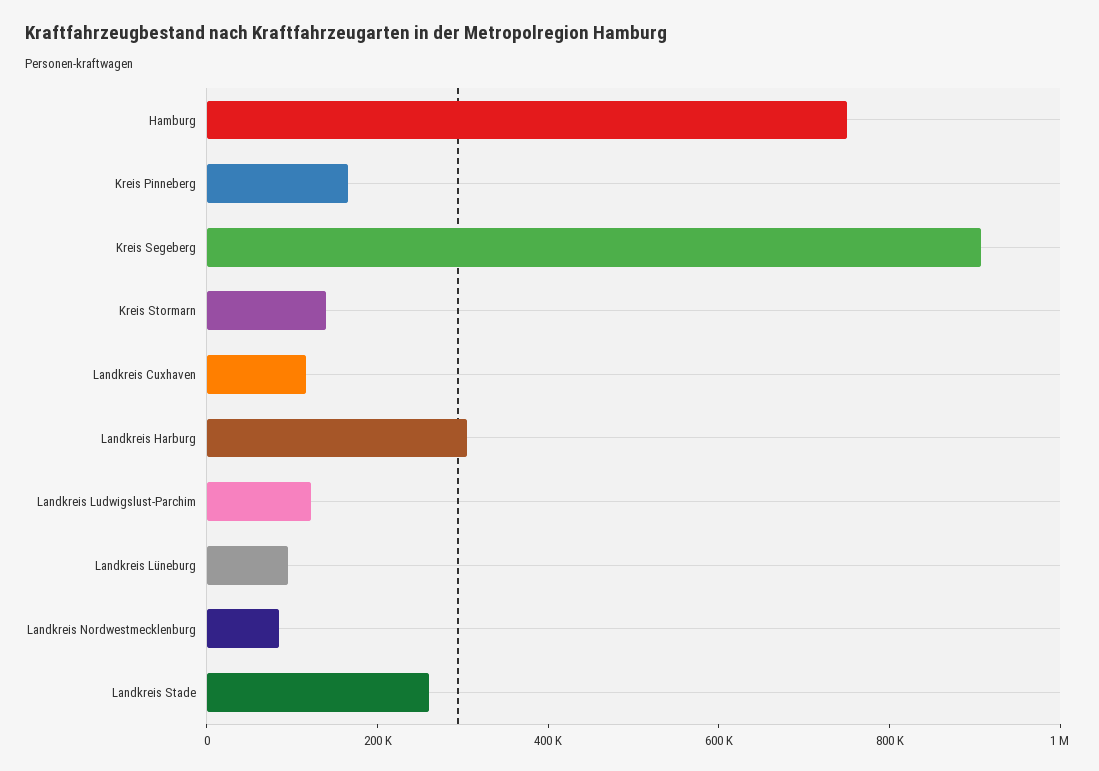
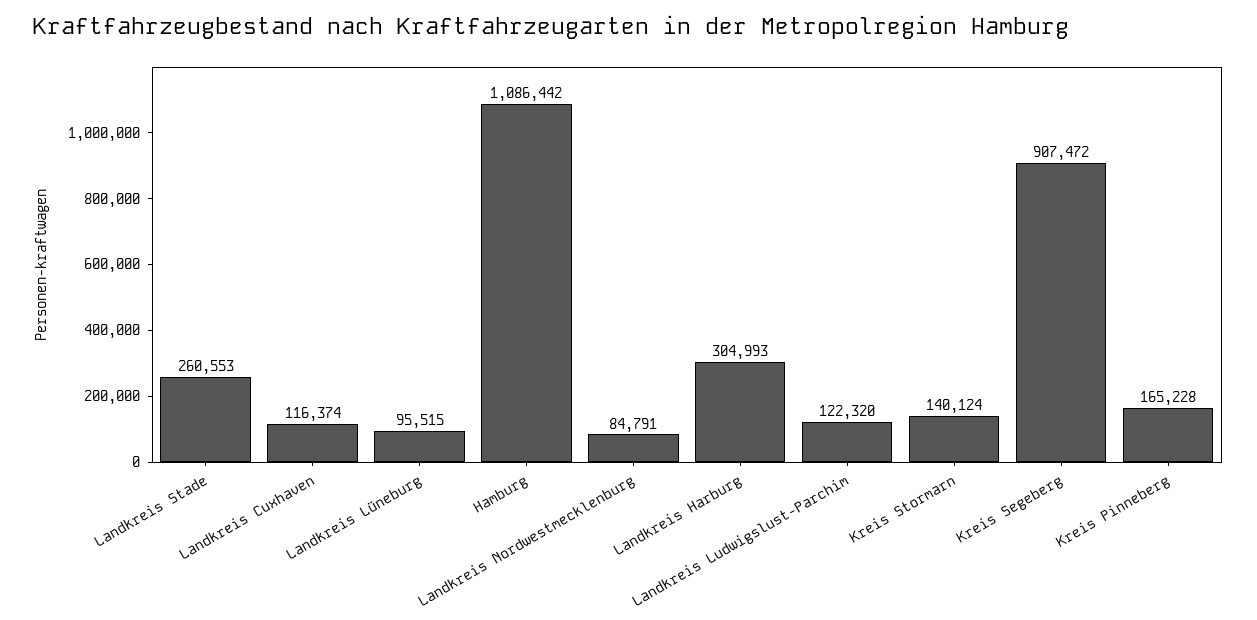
  {
-   "Hamburg": 750000,
+   "Hamburg": 1086442,
    "Kreis Pinneberg": 165228,
    "Kreis Segeberg": 907472,
    "Kreis Stormarn": 140124,
    "Landkreis Cuxhaven": 116374,
    "Landkreis Harburg": 304993,
    "Landkreis Ludwigslust-Parchim": 122320,
    "Landkreis Lüneburg": 95515,
    "Landkreis Nordwestmecklenburg": 84791,
    "Landkreis Stade": 260553
  }

